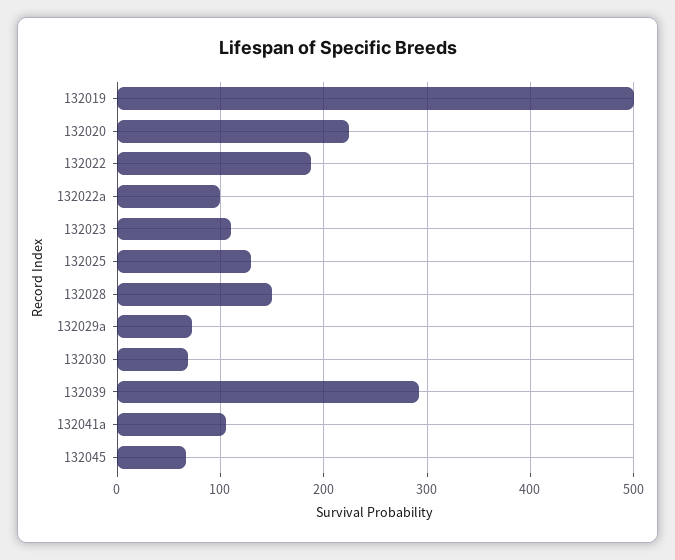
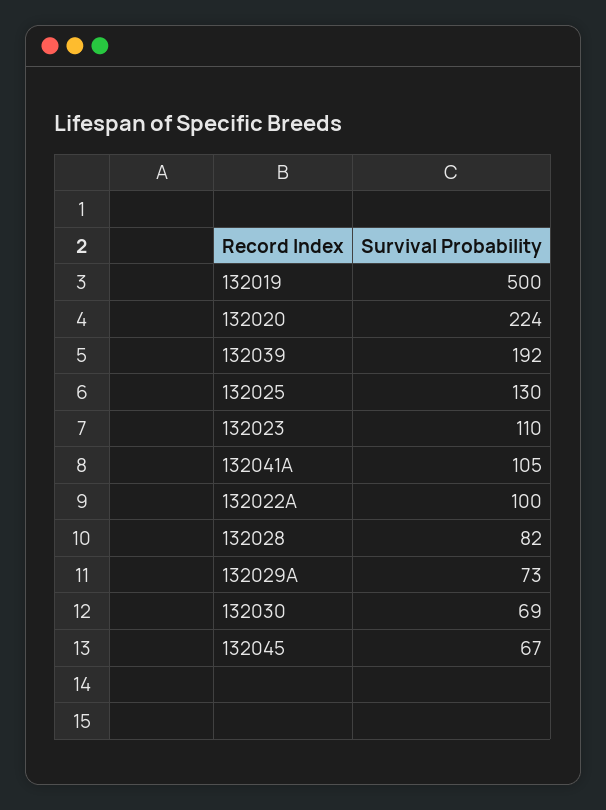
  {
    "132019": 500,
    "132020": 224,
-   "132022": 190,
    "132022a": 100,
    "132023": 110,
    "132025": 130,
-   "132028": 150,
+   "132028": 82,
    "132029a": 73,
    "132030": 69,
-   "132039": 290,
+   "132039": 192,
    "132041a": 105,
    "132045": 67
  }

